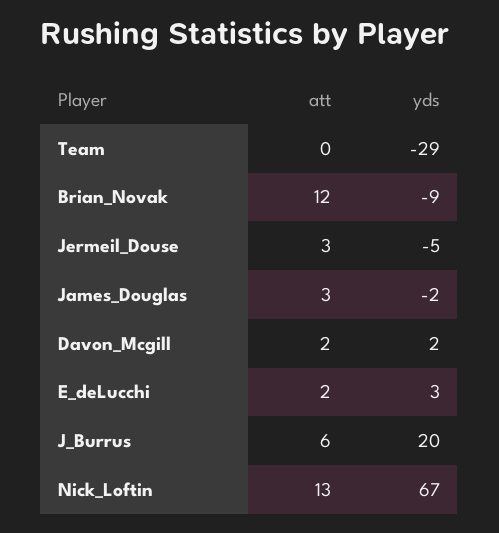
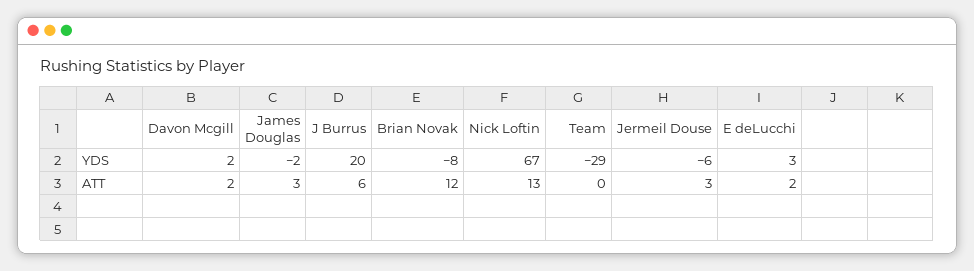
  {
    "att": {
      "Team": 0,
      "Brian_Novak": 12,
      "Jermeil_Douse": 3,
      "James_Douglas": 3,
      "Davon_Mcgill": 2,
      "E_deLucchi": 2,
      "J_Burrus": 6,
      "Nick_Loftin": 13
    },
    "yds": {
      "Team": -29,
-     "Brian_Novak": -9,
+     "Brian_Novak": -8,
-     "Jermeil_Douse": -5,
+     "Jermeil_Douse": -6,
      "James_Douglas": -2,
      "Davon_Mcgill": 2,
      "E_deLucchi": 3,
      "J_Burrus": 20,
      "Nick_Loftin": 67
    }
  }

